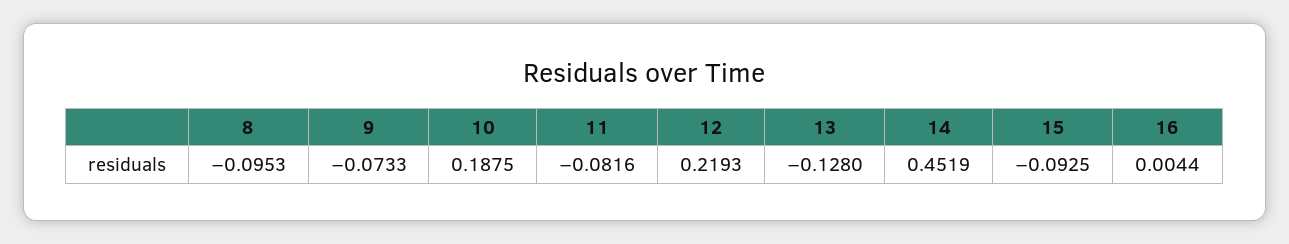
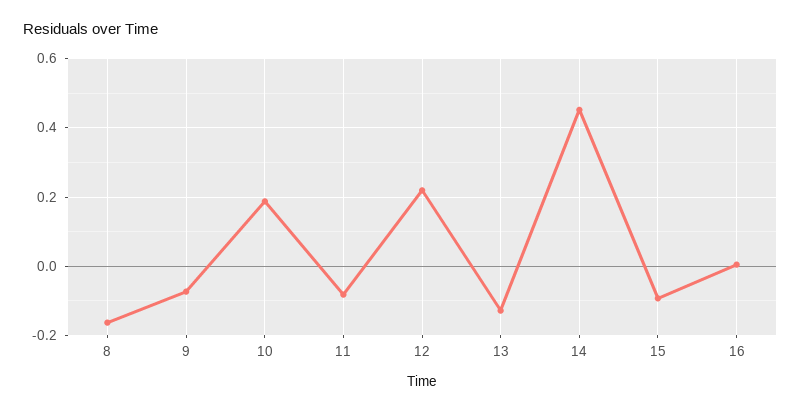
  {
-   "8": -0.0953,
+   "8": -0.16,
    "9": -0.0733,
    "10": 0.1875,
    "11": -0.0816,
    "12": 0.2193,
    "13": -0.128,
    "14": 0.4519,
    "15": -0.0925,
    "16": 0.0044
  }

